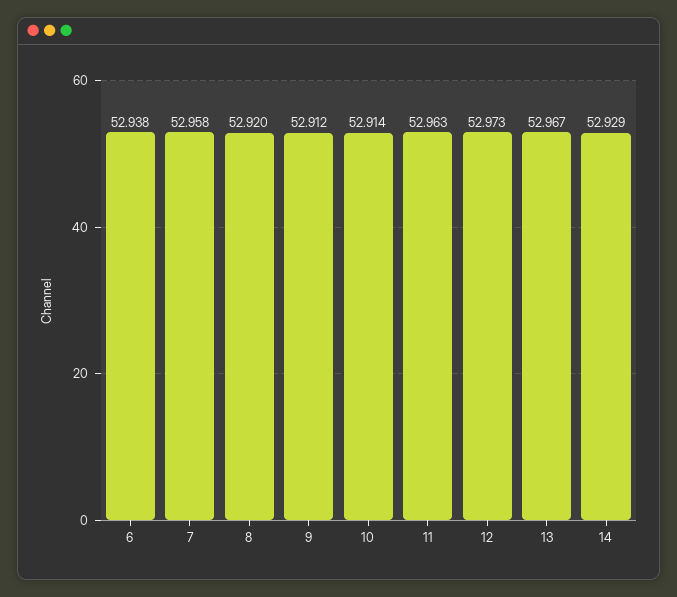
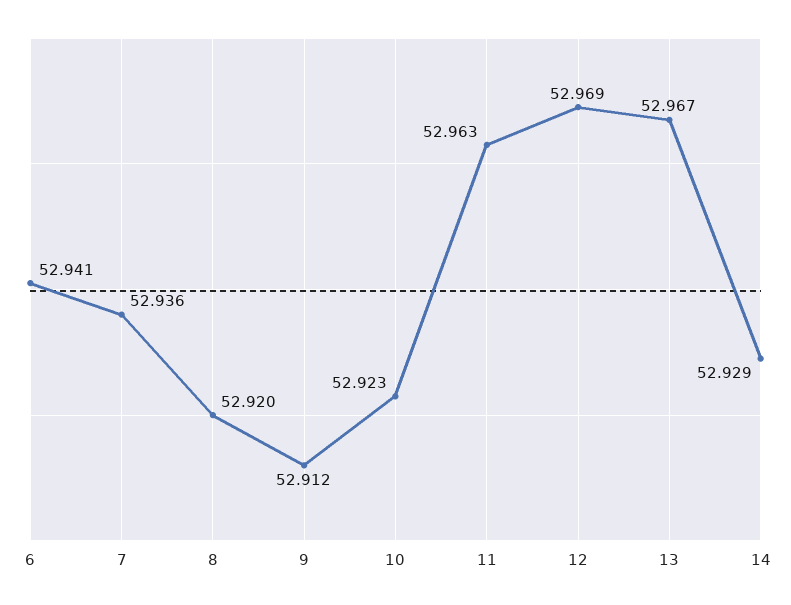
  {
-   "6": 52.938,
+   "6": 52.941,
-   "7": 52.958,
+   "7": 52.936,
    "8": 52.92,
    "9": 52.912,
-   "10": 52.914,
+   "10": 52.923,
    "11": 52.963,
-   "12": 52.973,
+   "12": 52.969,
    "13": 52.967,
    "14": 52.929
  }

